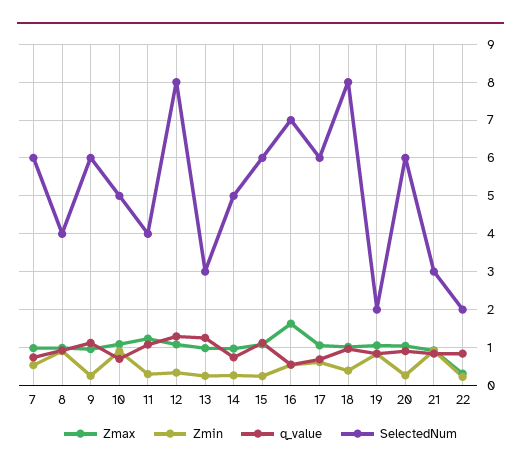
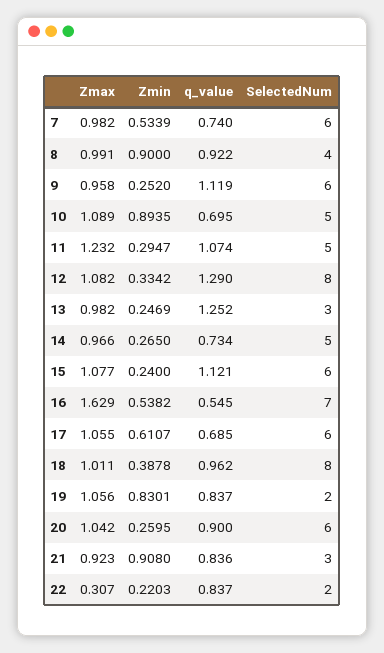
  {
    "Zmax": {
      "7": 0.982,
      "8": 0.991,
      "9": 0.958,
      "10": 1.089,
      "11": 1.232,
      "12": 1.082,
      "13": 0.982,
      "14": 0.966,
      "15": 1.077,
      "16": 1.629,
      "17": 1.055,
      "18": 1.011,
      "19": 1.056,
      "20": 1.042,
      "21": 0.923,
      "22": 0.307
    },
    "Zmin": {
      "7": 0.5339,
      "8": 0.9,
      "9": 0.252,
      "10": 0.8935,
      "11": 0.2947,
      "12": 0.3342,
      "13": 0.2469,
      "14": 0.265,
      "15": 0.24,
      "16": 0.5382,
      "17": 0.6107,
      "18": 0.3878,
      "19": 0.8301,
      "20": 0.2595,
      "21": 0.908,
      "22": 0.2203
    },
    "q_value": {
      "7": 0.74,
      "8": 0.922,
      "9": 1.119,
      "10": 0.695,
      "11": 1.074,
      "12": 1.29,
      "13": 1.252,
      "14": 0.734,
      "15": 1.121,
      "16": 0.545,
      "17": 0.685,
      "18": 0.962,
      "19": 0.837,
      "20": 0.9,
      "21": 0.836,
      "22": 0.837
    },
    "SelectedNum": {
      "7": 6,
      "8": 4,
      "9": 6,
      "10": 5,
-     "11": 4,
+     "11": 5,
      "12": 8,
      "13": 3,
      "14": 5,
      "15": 6,
      "16": 7,
      "17": 6,
      "18": 8,
      "19": 2,
      "20": 6,
      "21": 3,
      "22": 2
    }
  }

